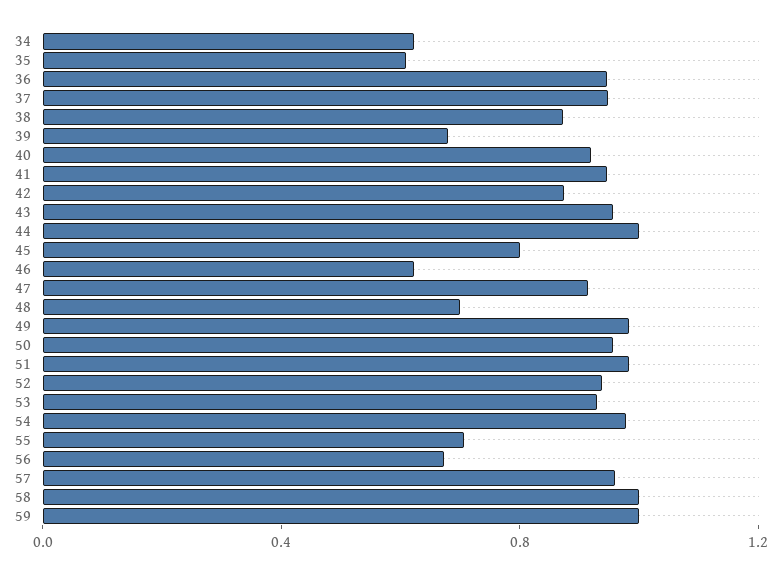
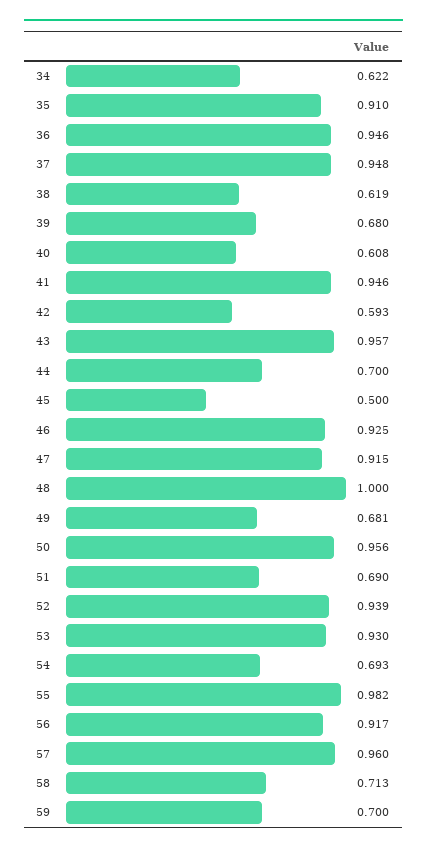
  {
    "34": 0.622,
-   "35": 0.6,
+   "35": 0.91,
    "36": 0.946,
    "37": 0.948,
-   "38": 0.9,
+   "38": 0.619,
    "39": 0.68,
-   "40": 0.9,
+   "40": 0.608,
    "41": 0.946,
-   "42": 0.9,
+   "42": 0.593,
    "43": 0.957,
-   "44": 1,
+   "44": 0.7,
-   "45": 0.8,
+   "45": 0.5,
-   "46": 0.6,
+   "46": 0.925,
    "47": 0.915,
-   "48": 0.7,
+   "48": 1,
-   "49": 1,
+   "49": 0.681,
    "50": 0.956,
-   "51": 1,
+   "51": 0.69,
    "52": 0.939,
    "53": 0.93,
-   "54": 1,
+   "54": 0.693,
-   "55": 0.7,
+   "55": 0.982,
-   "56": 0.7,
+   "56": 0.917,
    "57": 0.96,
-   "58": 1,
+   "58": 0.713,
-   "59": 1
+   "59": 0.7
  }

